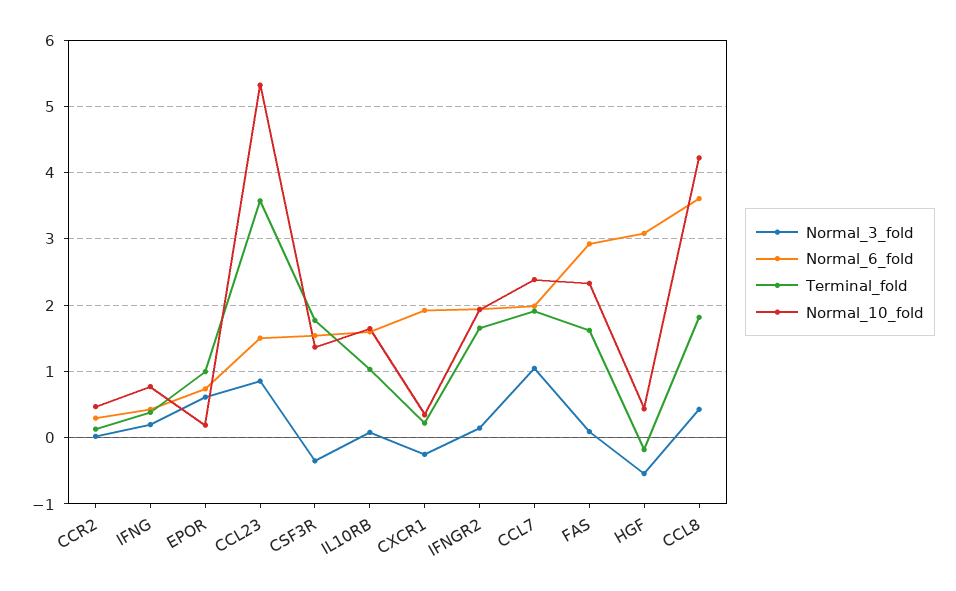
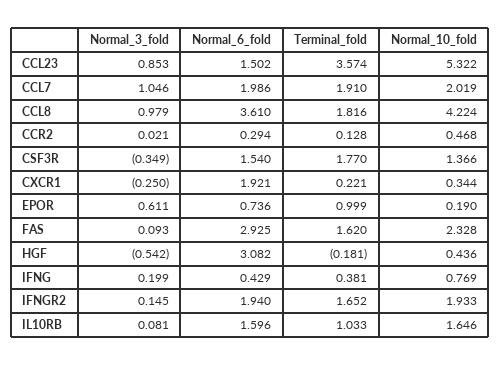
  {
    "Normal_3_fold": {
      "CCR2": 0.021,
      "IFNG": 0.199,
      "EPOR": 0.611,
      "CCL23": 0.853,
      "CSF3R": -0.349,
      "IL10RB": 0.081,
      "CXCR1": -0.25,
      "IFNGR2": 0.145,
      "CCL7": 1.046,
      "FAS": 0.093,
      "HGF": -0.542,
-     "CCL8": 0.4
+     "CCL8": 0.979
    },
    "Normal_6_fold": {
      "CCR2": 0.294,
      "IFNG": 0.429,
      "EPOR": 0.736,
      "CCL23": 1.502,
      "CSF3R": 1.54,
      "IL10RB": 1.596,
      "CXCR1": 1.921,
      "IFNGR2": 1.94,
      "CCL7": 1.986,
      "FAS": 2.925,
      "HGF": 3.082,
      "CCL8": 3.61
    },
    "Terminal_fold": {
      "CCR2": 0.128,
      "IFNG": 0.381,
      "EPOR": 0.999,
      "CCL23": 3.574,
      "CSF3R": 1.77,
      "IL10RB": 1.033,
      "CXCR1": 0.221,
      "IFNGR2": 1.652,
      "CCL7": 1.91,
      "FAS": 1.62,
      "HGF": -0.181,
      "CCL8": 1.816
    },
    "Normal_10_fold": {
      "CCR2": 0.468,
      "IFNG": 0.769,
      "EPOR": 0.19,
      "CCL23": 5.322,
      "CSF3R": 1.366,
      "IL10RB": 1.646,
      "CXCR1": 0.344,
      "IFNGR2": 1.933,
-     "CCL7": 2.4,
+     "CCL7": 2.019,
      "FAS": 2.328,
      "HGF": 0.436,
      "CCL8": 4.224
    }
  }

